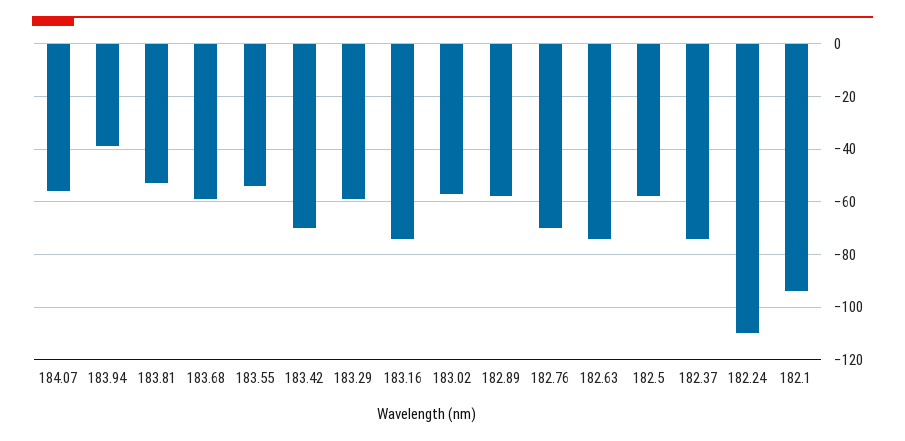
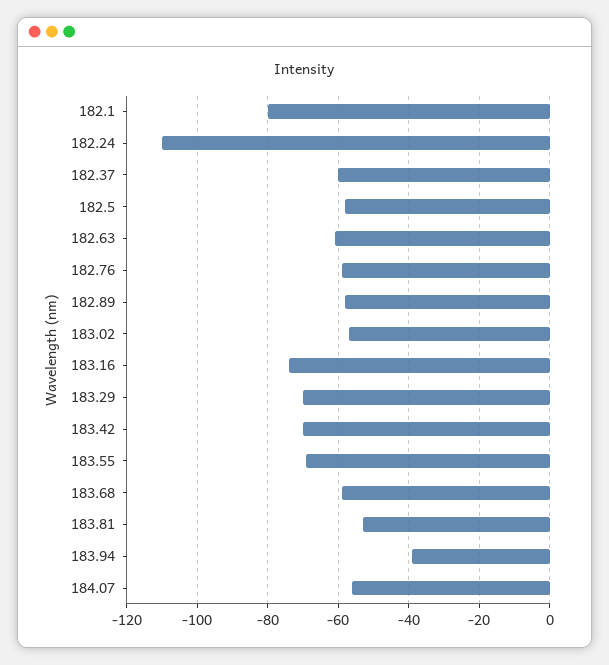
  {
    "184.07": -55,
    "183.94": -40,
    "183.81": -55,
    "183.68": -60,
-   "183.55": -55,
+   "183.55": -70,
    "183.42": -70,
-   "183.29": -60,
+   "183.29": -70,
    "183.16": -75,
    "183.02": -55,
    "182.89": -60,
-   "182.76": -70,
+   "182.76": -60,
-   "182.63": -75,
+   "182.63": -60,
    "182.5": -60,
-   "182.37": -75,
+   "182.37": -60,
    "182.24": -110,
-   "182.1": -95
+   "182.1": -80
  }

